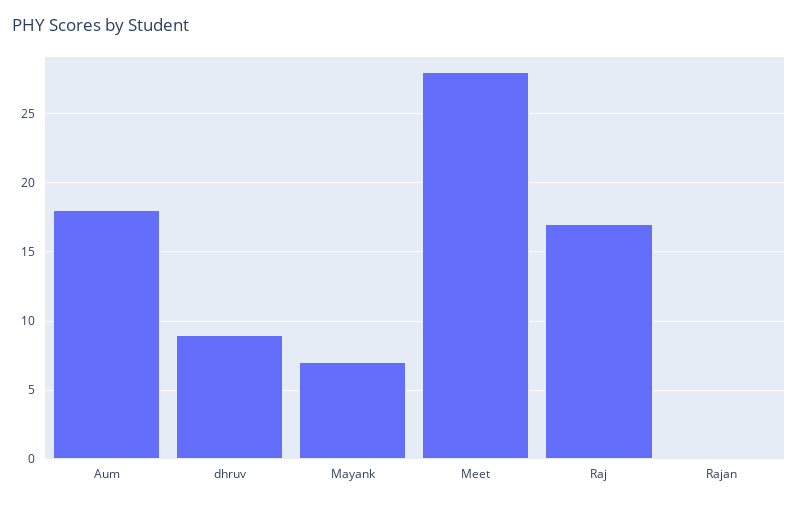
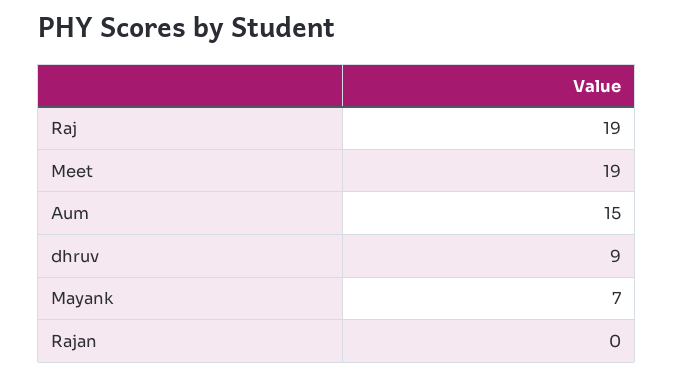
  {
-   "Aum": 18,
+   "Aum": 15,
    "dhruv": 9,
    "Mayank": 7,
-   "Meet": 28,
+   "Meet": 19,
-   "Raj": 17,
+   "Raj": 19,
    "Rajan": 0
  }

